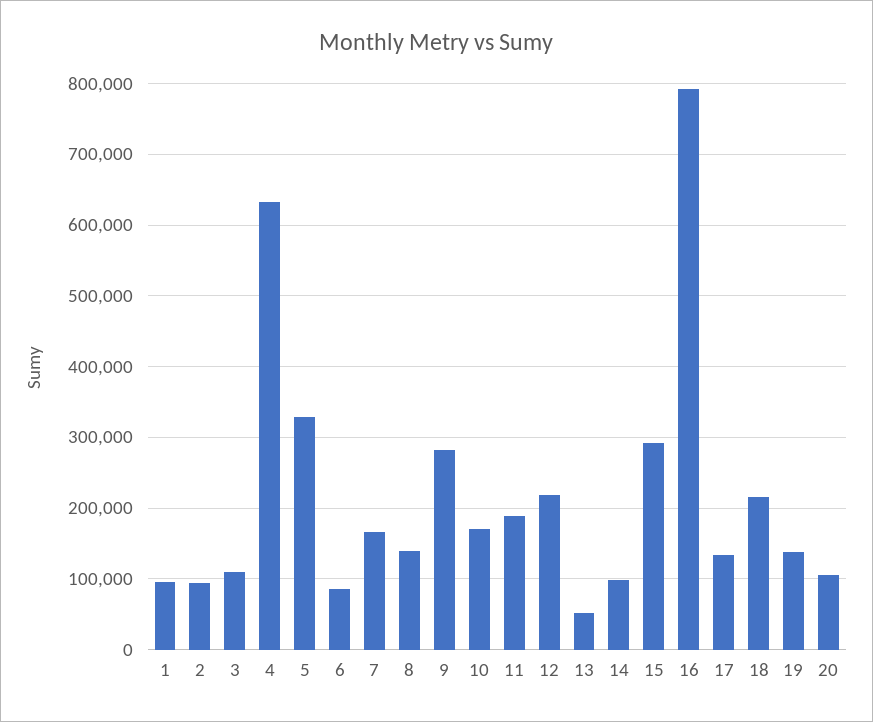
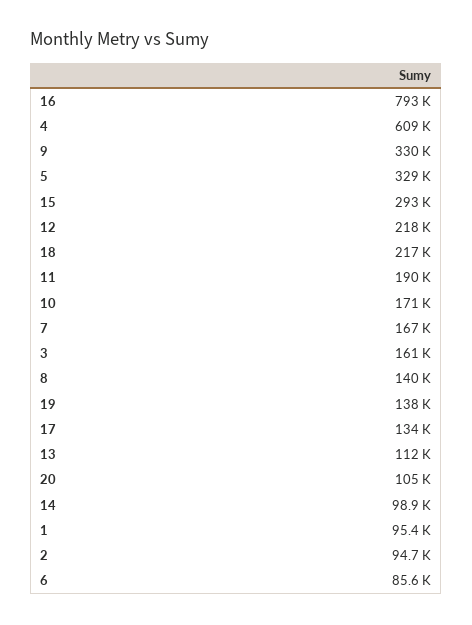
  {
    "1": 95400,
    "2": 94700,
-   "3": 110000,
+   "3": 161000,
-   "4": 630000,
+   "4": 609000,
    "5": 329000,
    "6": 85600,
    "7": 167000,
    "8": 140000,
-   "9": 280000,
+   "9": 330000,
    "10": 171000,
    "11": 190000,
    "12": 218000,
-   "13": 50000,
+   "13": 112000,
    "14": 98900,
    "15": 293000,
    "16": 793000,
    "17": 134000,
    "18": 217000,
    "19": 138000,
    "20": 105000
  }

